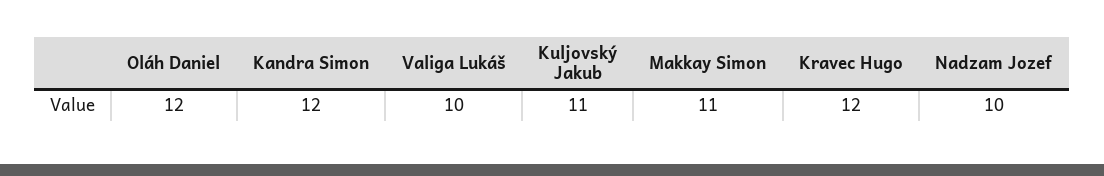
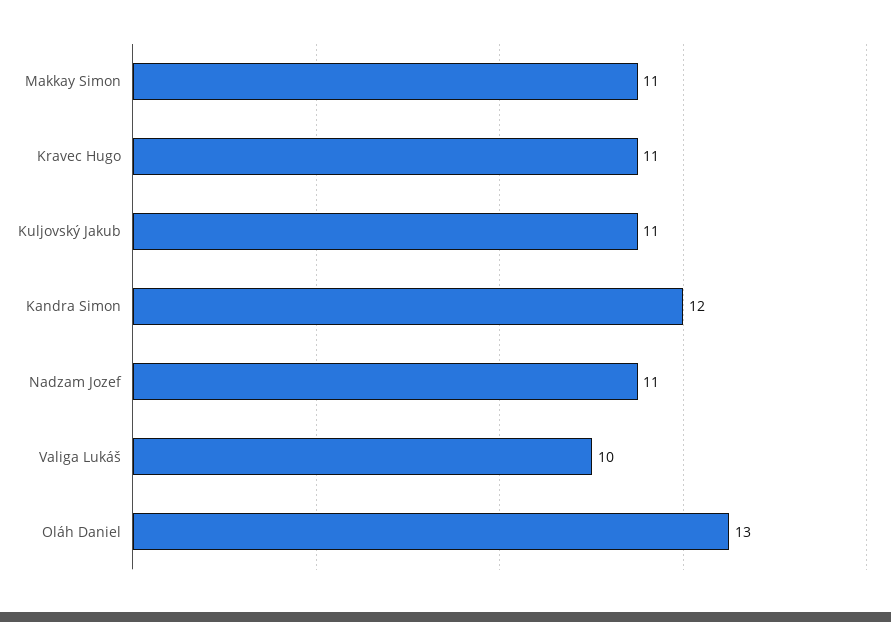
  {
-   "Oláh Daniel": 12,
+   "Oláh Daniel": 13,
    "Kandra Simon": 12,
    "Valiga Lukáš": 10,
    "Kuljovský Jakub": 11,
    "Makkay Simon": 11,
-   "Kravec Hugo": 12,
+   "Kravec Hugo": 11,
-   "Nadzam Jozef": 10
+   "Nadzam Jozef": 11
  }

